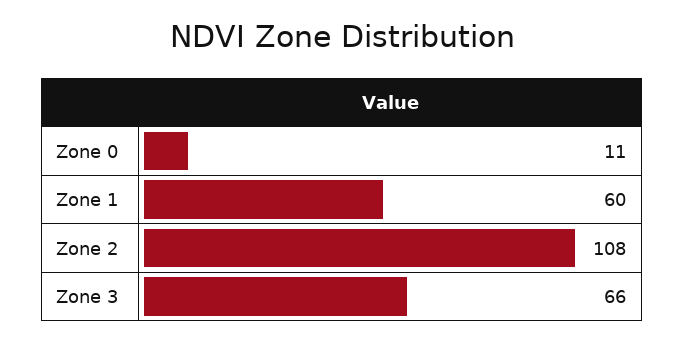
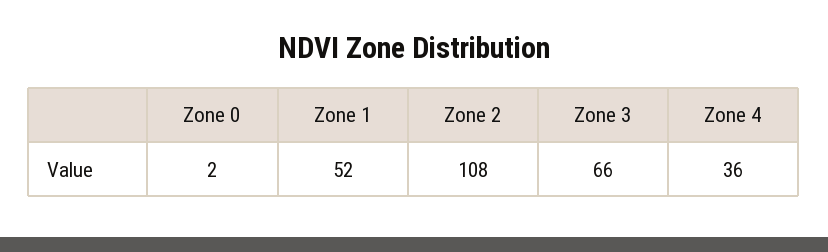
  {
-   "Zone 0": 11,
+   "Zone 0": 2,
-   "Zone 1": 60,
+   "Zone 1": 52,
    "Zone 2": 108,
-   "Zone 3": 66
+   "Zone 3": 66,
+   "Zone 4": 36
  }

